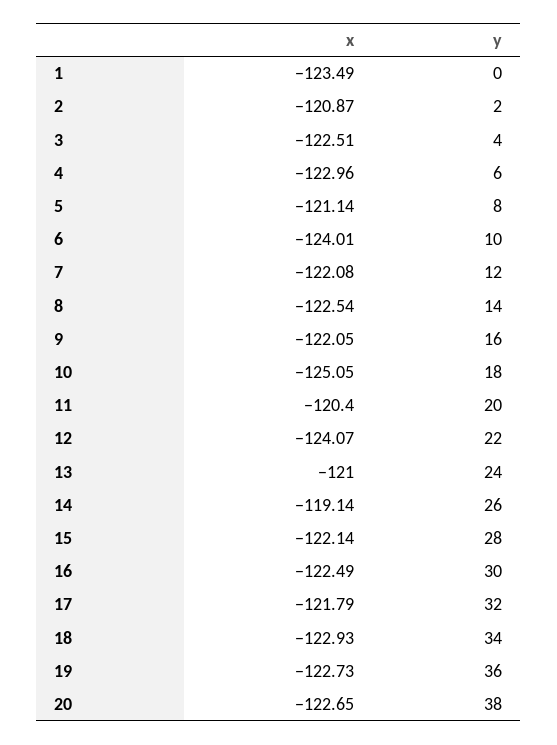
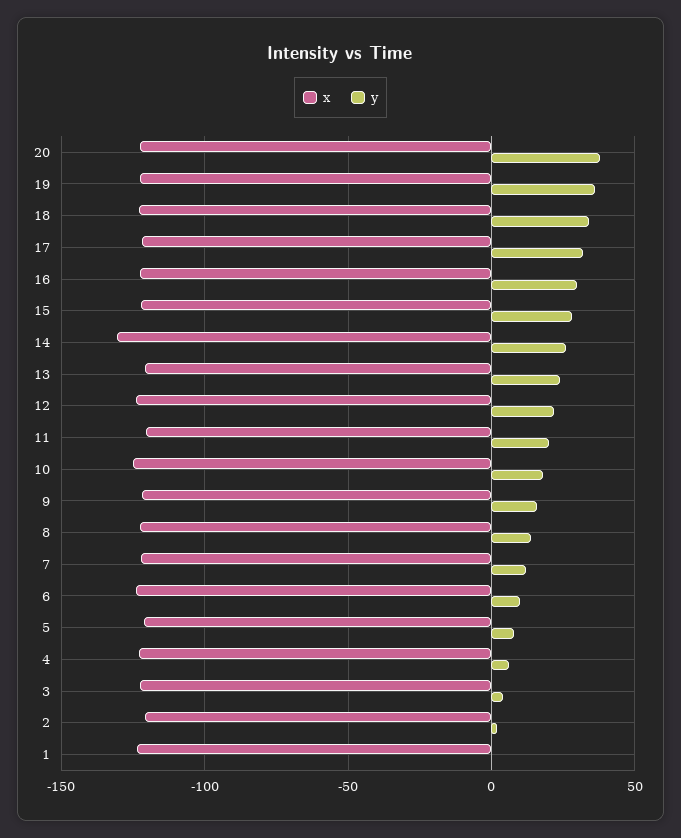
  {
    "x": {
      "1": -123.49,
      "2": -120.87,
      "3": -122.51,
      "4": -122.96,
      "5": -121.14,
      "6": -124.01,
      "7": -122.08,
      "8": -122.54,
      "9": -122.05,
      "10": -125.05,
      "11": -120.4,
      "12": -124.07,
      "13": -121,
-     "14": -119.14,
+     "14": -130,
      "15": -122.14,
      "16": -122.49,
      "17": -121.79,
      "18": -122.93,
      "19": -122.73,
      "20": -122.65
    },
    "y": {
      "1": 0,
      "2": 2,
      "3": 4,
      "4": 6,
      "5": 8,
      "6": 10,
      "7": 12,
      "8": 14,
      "9": 16,
      "10": 18,
      "11": 20,
      "12": 22,
      "13": 24,
      "14": 26,
      "15": 28,
      "16": 30,
      "17": 32,
      "18": 34,
      "19": 36,
      "20": 38
    }
  }

